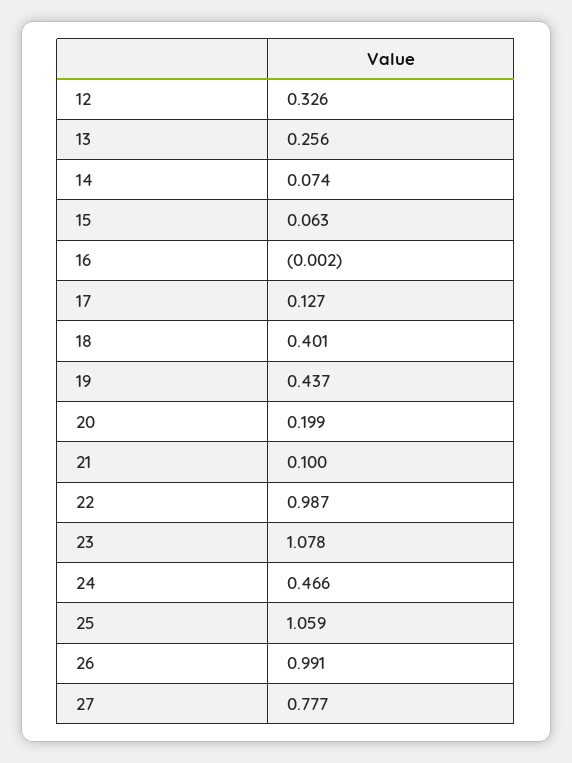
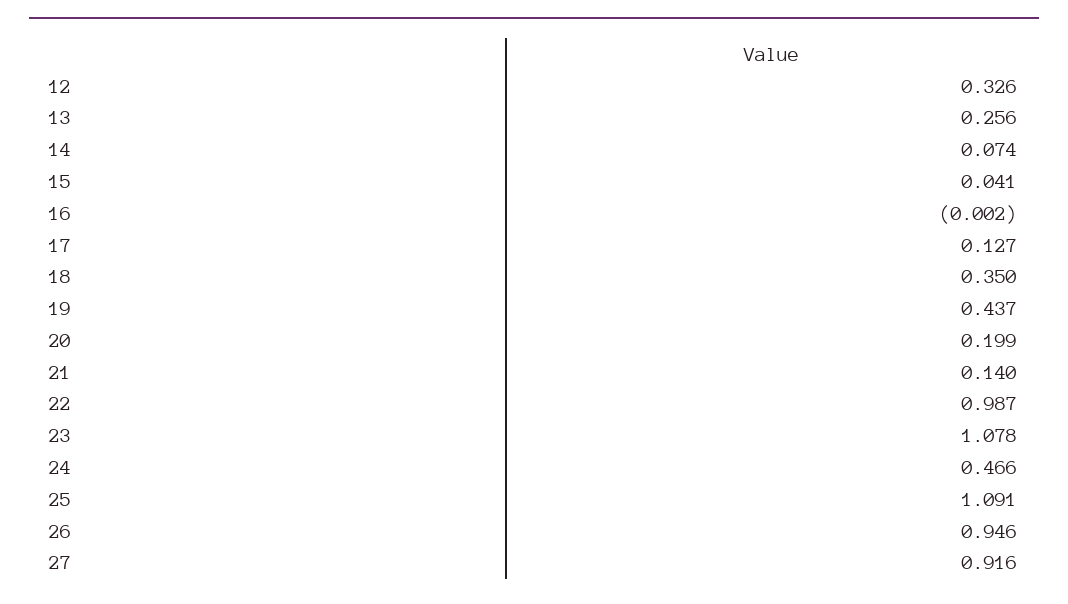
  {
    "12": 0.326,
    "13": 0.256,
    "14": 0.074,
-   "15": 0.063,
+   "15": 0.041,
    "16": -0.002,
    "17": 0.127,
-   "18": 0.401,
+   "18": 0.35,
    "19": 0.437,
    "20": 0.199,
-   "21": 0.1,
+   "21": 0.14,
    "22": 0.987,
    "23": 1.078,
    "24": 0.466,
-   "25": 1.059,
+   "25": 1.091,
-   "26": 0.991,
+   "26": 0.946,
-   "27": 0.777
+   "27": 0.916
  }

